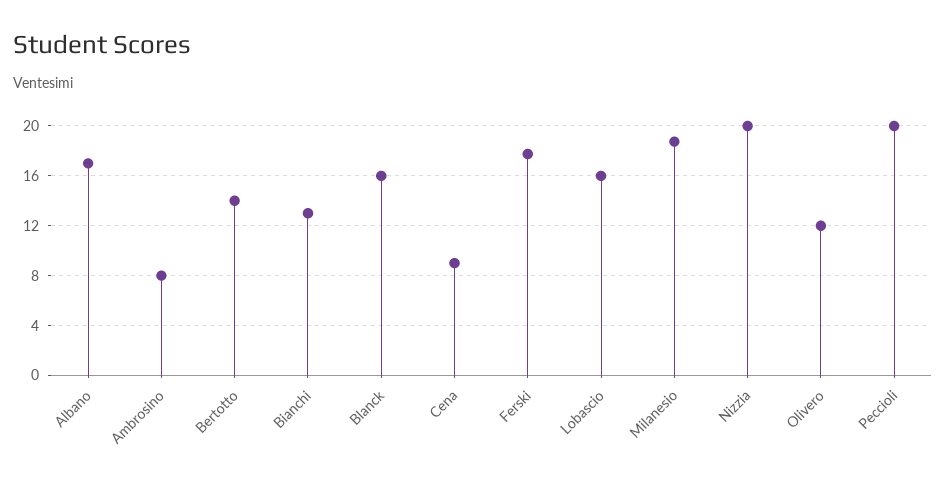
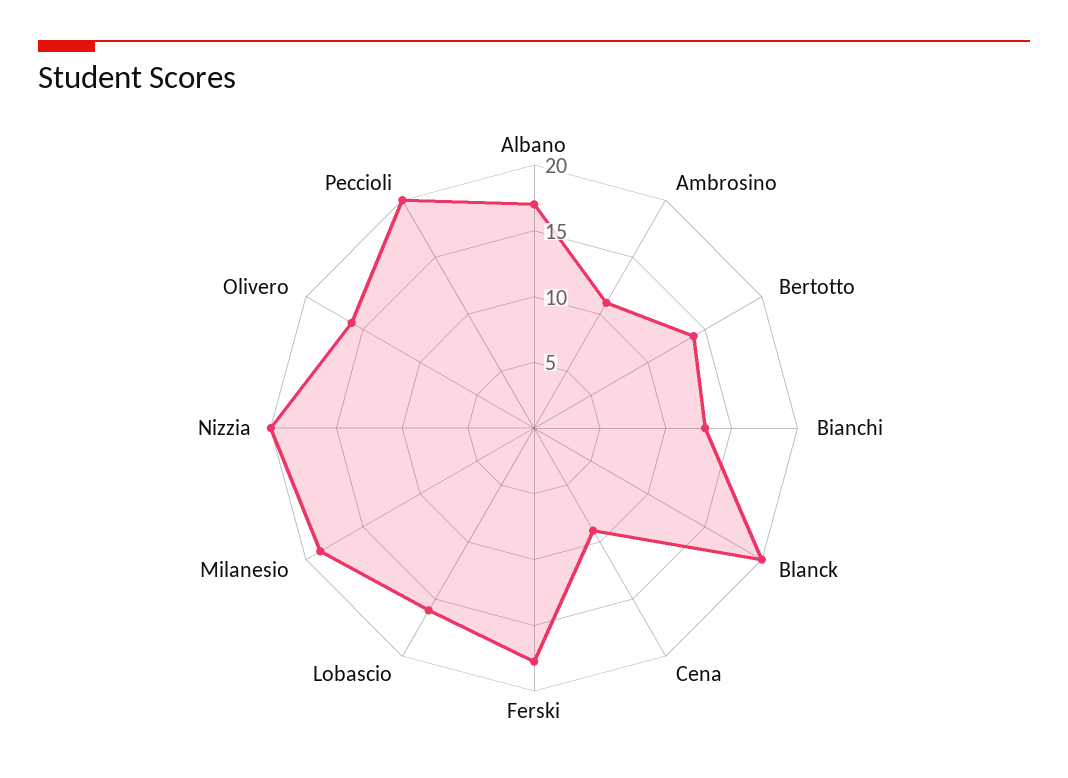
  {
    "Albano": 17,
-   "Ambrosino": 8,
+   "Ambrosino": 11,
    "Bertotto": 14,
    "Bianchi": 13,
-   "Blanck": 16,
+   "Blanck": 20,
    "Cena": 9,
    "Ferski": 18,
    "Lobascio": 16,
    "Milanesio": 19,
    "Nizzia": 20,
-   "Olivero": 12,
+   "Olivero": 16,
    "Peccioli": 20
  }

